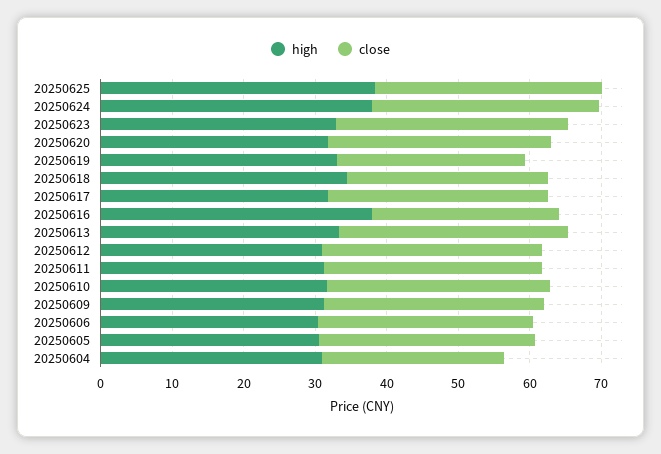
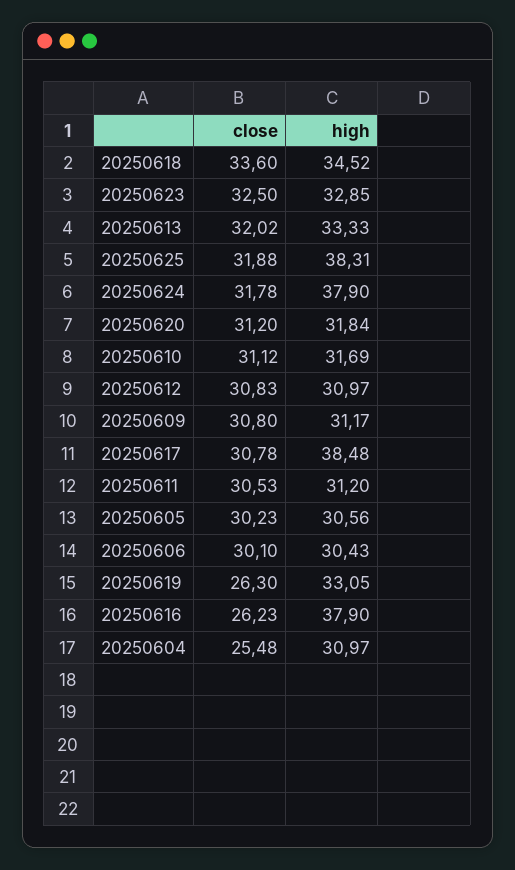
  {
    "high": {
      "20250625": 38.31,
      "20250624": 37.9,
      "20250623": 32.85,
      "20250620": 31.84,
      "20250619": 33.05,
      "20250618": 34.52,
-     "20250617": 32,
+     "20250617": 38.48,
      "20250616": 37.9,
      "20250613": 33.33,
      "20250612": 30.97,
      "20250611": 31.2,
      "20250610": 31.69,
      "20250609": 31.17,
      "20250606": 30.43,
      "20250605": 30.56,
      "20250604": 30.97
    },
    "close": {
      "20250625": 31.88,
      "20250624": 31.78,
      "20250623": 32.5,
      "20250620": 31.2,
      "20250619": 26.3,
-     "20250618": 28,
+     "20250618": 33.6,
      "20250617": 30.78,
      "20250616": 26.23,
      "20250613": 32.02,
      "20250612": 30.83,
      "20250611": 30.53,
      "20250610": 31.12,
      "20250609": 30.8,
      "20250606": 30.1,
      "20250605": 30.23,
      "20250604": 25.48
    }
  }

